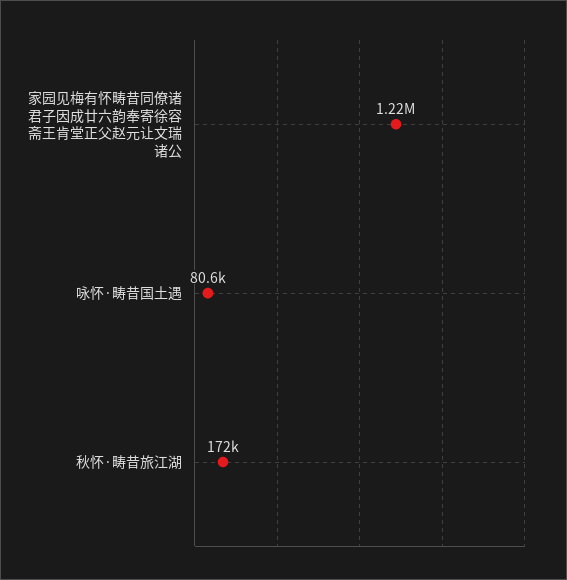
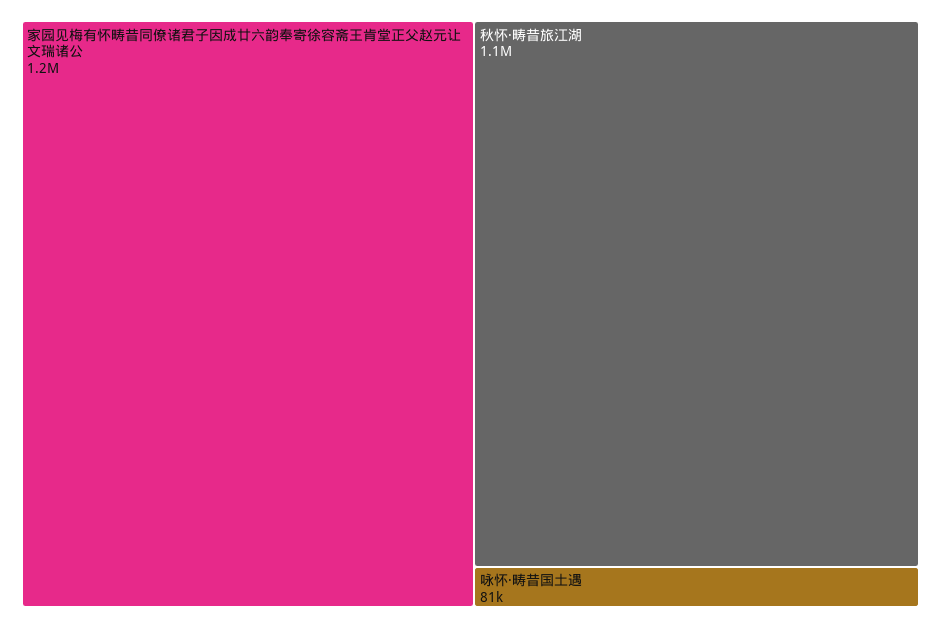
  {
    "家园见梅有怀畴昔同僚诸君子因成廿六韵奉寄徐容斋王肯堂正父赵元让文瑞诸公": 1220000,
    "咏怀·畴昔国土遇": 80600,
-   "秋怀·畴昔旅江湖": 172000
+   "秋怀·畴昔旅江湖": 1100000
  }

